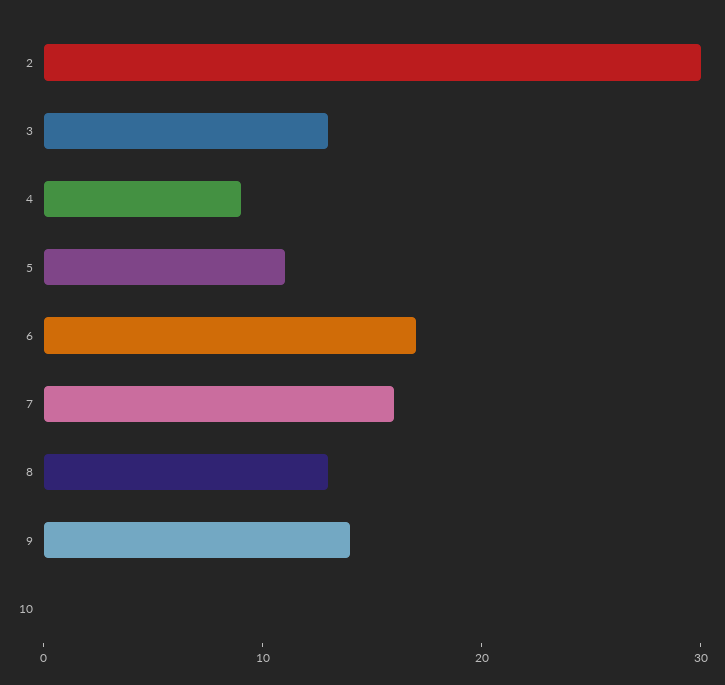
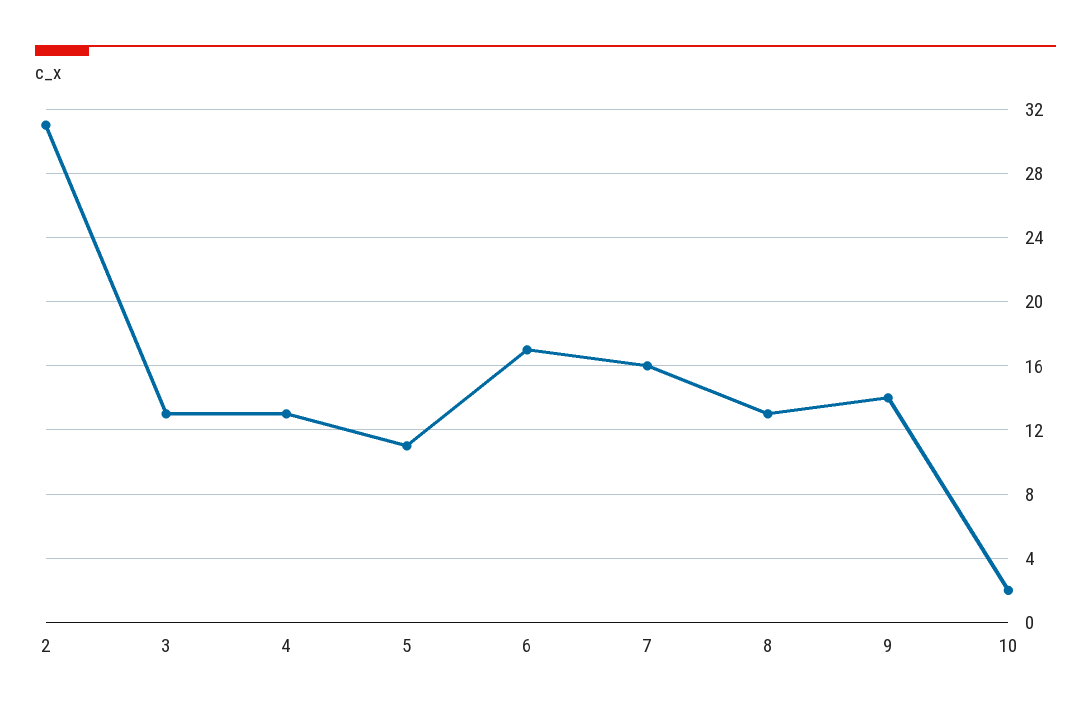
  {
-   "2": 30,
+   "2": 31,
    "3": 13,
-   "4": 9,
+   "4": 13,
    "5": 11,
    "6": 17,
    "7": 16,
    "8": 13,
    "9": 14,
-   "10": 0
+   "10": 2
  }

